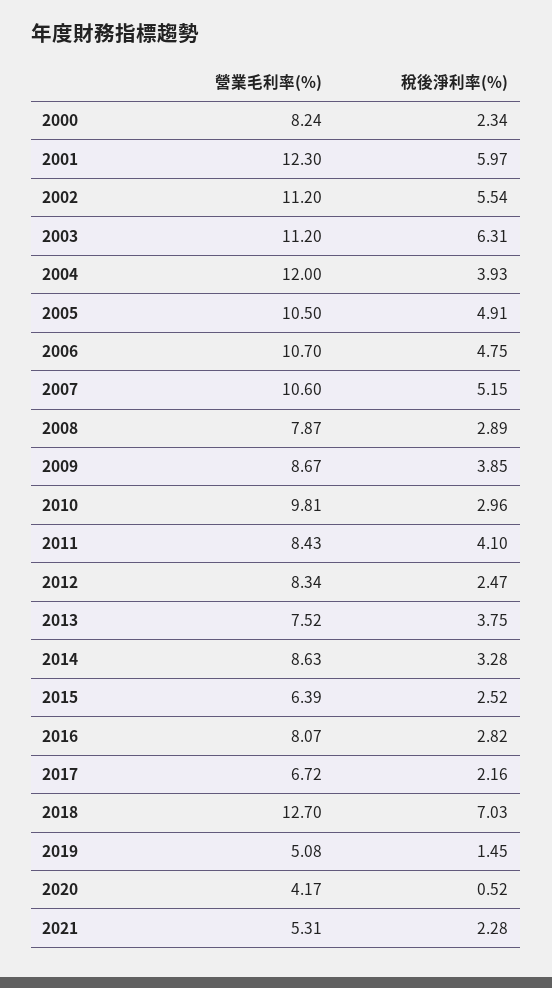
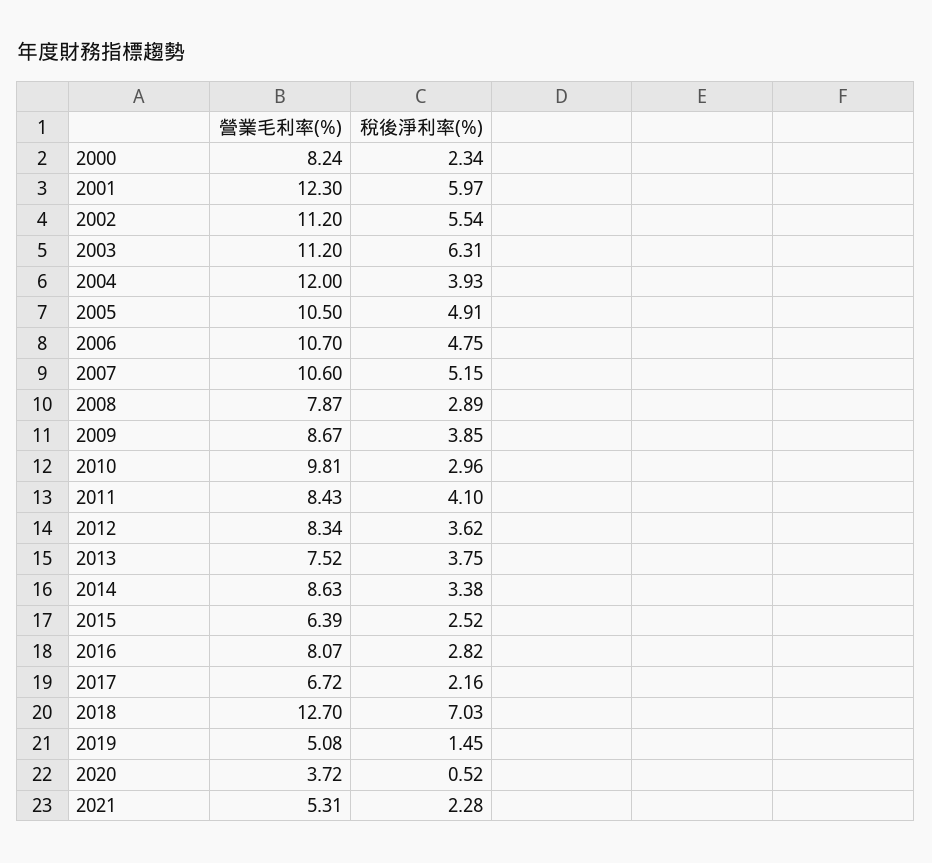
  {
    "營業毛利率(%)": {
      "2000": 8.24,
      "2001": 12.3,
      "2002": 11.2,
      "2003": 11.2,
      "2004": 12,
      "2005": 10.5,
      "2006": 10.7,
      "2007": 10.6,
      "2008": 7.87,
      "2009": 8.67,
      "2010": 9.81,
      "2011": 8.43,
      "2012": 8.34,
      "2013": 7.52,
      "2014": 8.63,
      "2015": 6.39,
      "2016": 8.07,
      "2017": 6.72,
      "2018": 12.7,
      "2019": 5.08,
-     "2020": 4.17,
+     "2020": 3.72,
      "2021": 5.31
    },
    "稅後淨利率(%)": {
      "2000": 2.34,
      "2001": 5.97,
      "2002": 5.54,
      "2003": 6.31,
      "2004": 3.93,
      "2005": 4.91,
      "2006": 4.75,
      "2007": 5.15,
      "2008": 2.89,
      "2009": 3.85,
      "2010": 2.96,
      "2011": 4.1,
-     "2012": 2.47,
+     "2012": 3.62,
      "2013": 3.75,
-     "2014": 3.28,
+     "2014": 3.38,
      "2015": 2.52,
      "2016": 2.82,
      "2017": 2.16,
      "2018": 7.03,
      "2019": 1.45,
      "2020": 0.52,
      "2021": 2.28
    }
  }

